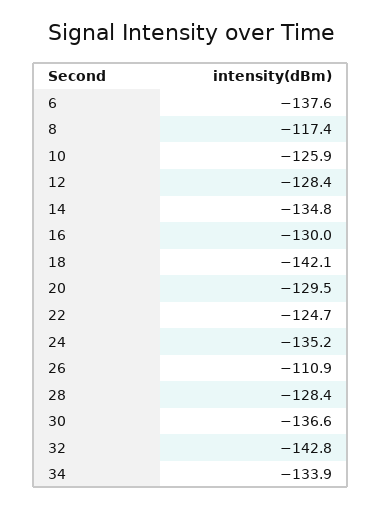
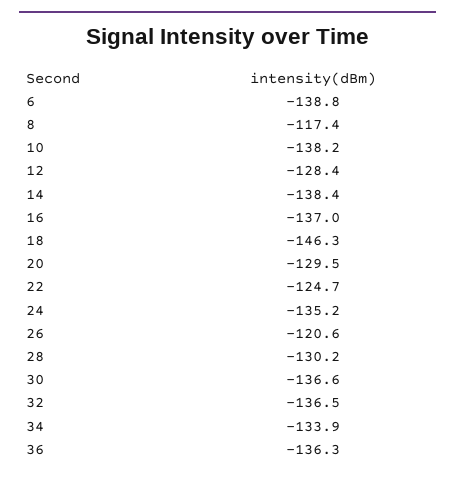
  {
-   "6": -137.6,
+   "6": -138.8,
    "8": -117.4,
-   "10": -125.9,
+   "10": -138.2,
    "12": -128.4,
-   "14": -134.8,
+   "14": -138.4,
-   "16": -130,
+   "16": -137,
-   "18": -142.1,
+   "18": -146.3,
    "20": -129.5,
    "22": -124.7,
    "24": -135.2,
-   "26": -110.9,
+   "26": -120.6,
-   "28": -128.4,
+   "28": -130.2,
    "30": -136.6,
-   "32": -142.8,
+   "32": -136.5,
-   "34": -133.9
+   "34": -133.9,
+   "36": -136.3
  }

